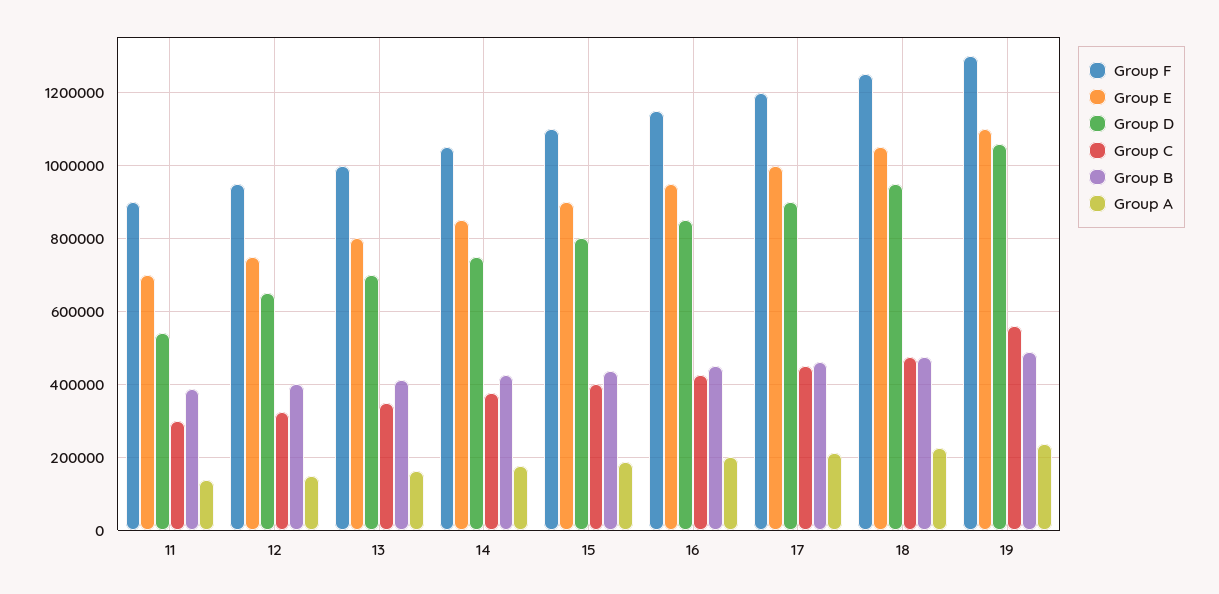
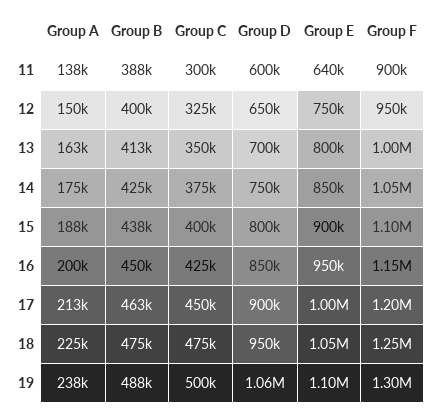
  {
    "Group F": {
      "11": 900000,
      "12": 950000,
      "13": 1000000,
      "14": 1050000,
      "15": 1100000,
      "16": 1150000,
      "17": 1200000,
      "18": 1250000,
      "19": 1300000
    },
    "Group E": {
-     "11": 700000,
+     "11": 640000,
      "12": 750000,
      "13": 800000,
      "14": 850000,
      "15": 900000,
      "16": 950000,
      "17": 1000000,
      "18": 1050000,
      "19": 1100000
    },
    "Group D": {
-     "11": 540000,
+     "11": 600000,
      "12": 650000,
      "13": 700000,
      "14": 750000,
      "15": 800000,
      "16": 850000,
      "17": 900000,
      "18": 950000,
      "19": 1060000
    },
    "Group C": {
      "11": 300000,
      "12": 325000,
      "13": 350000,
      "14": 375000,
      "15": 400000,
      "16": 425000,
      "17": 450000,
      "18": 475000,
-     "19": 560000
+     "19": 500000
    },
    "Group B": {
      "11": 388000,
      "12": 400000,
      "13": 413000,
      "14": 425000,
      "15": 438000,
      "16": 450000,
      "17": 463000,
      "18": 475000,
      "19": 488000
    },
    "Group A": {
      "11": 138000,
      "12": 150000,
      "13": 163000,
      "14": 175000,
      "15": 188000,
      "16": 200000,
      "17": 213000,
      "18": 225000,
      "19": 238000
    }
  }

